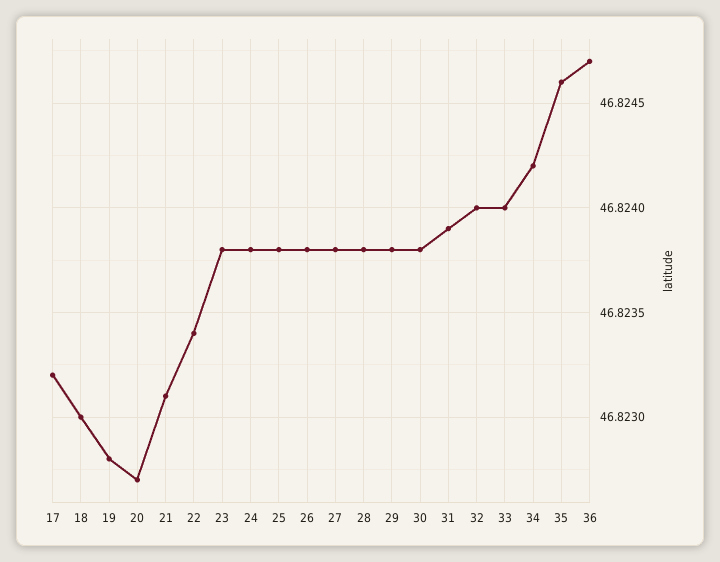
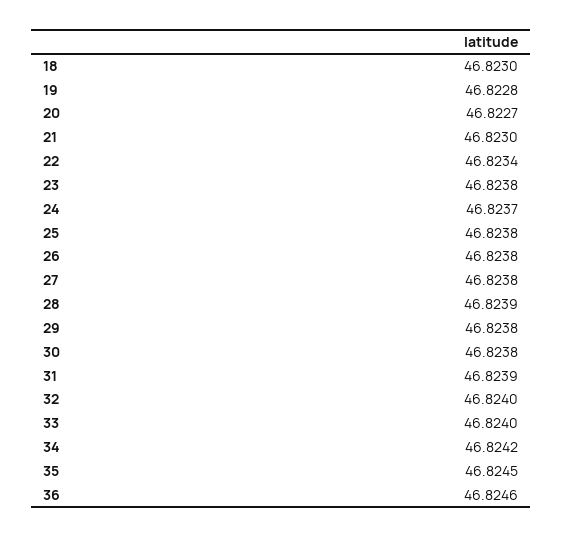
  {
-   "17": 46.8232,
    "18": 46.823,
    "19": 46.8228,
    "20": 46.8227,
-   "21": 46.8231,
+   "21": 46.823,
    "22": 46.8234,
    "23": 46.8238,
-   "24": 46.8238,
+   "24": 46.8237,
    "25": 46.8238,
    "26": 46.8238,
    "27": 46.8238,
-   "28": 46.8238,
+   "28": 46.8239,
    "29": 46.8238,
    "30": 46.8238,
    "31": 46.8239,
    "32": 46.824,
    "33": 46.824,
    "34": 46.8242,
-   "35": 46.8246,
+   "35": 46.8245,
-   "36": 46.8247
+   "36": 46.8246
  }

